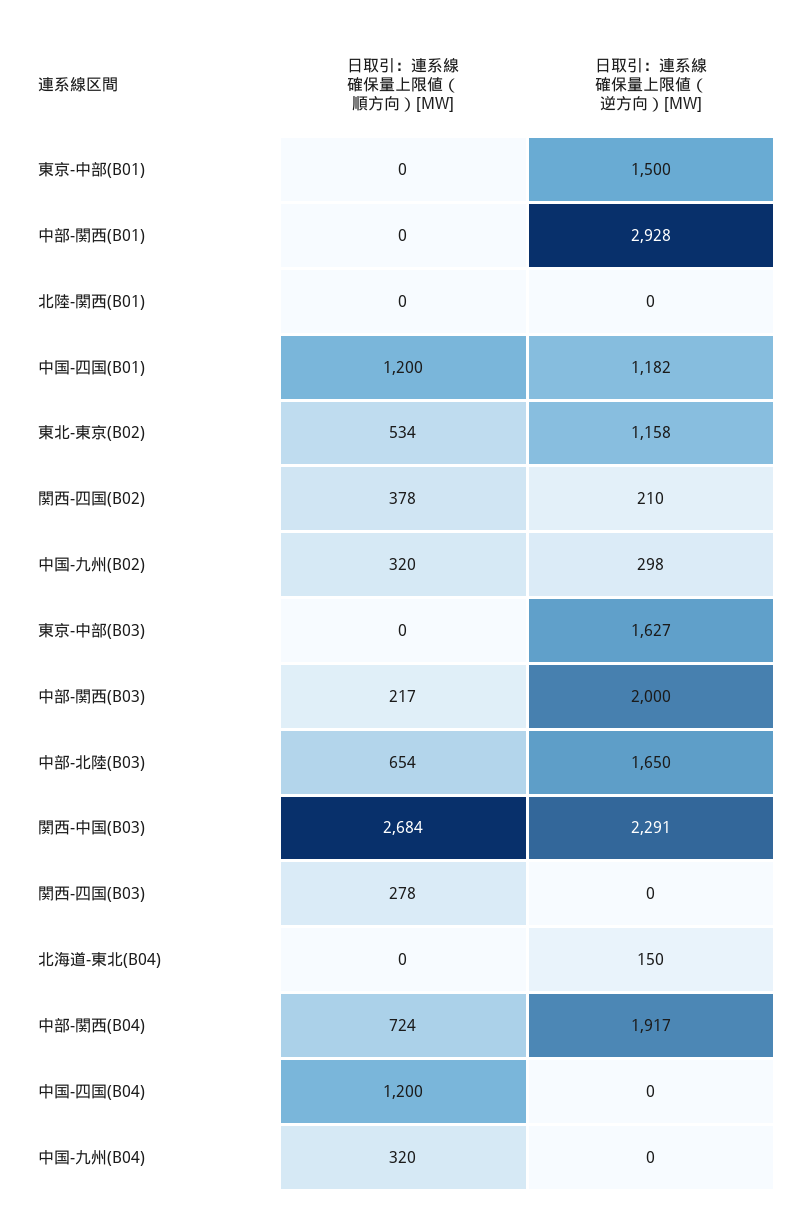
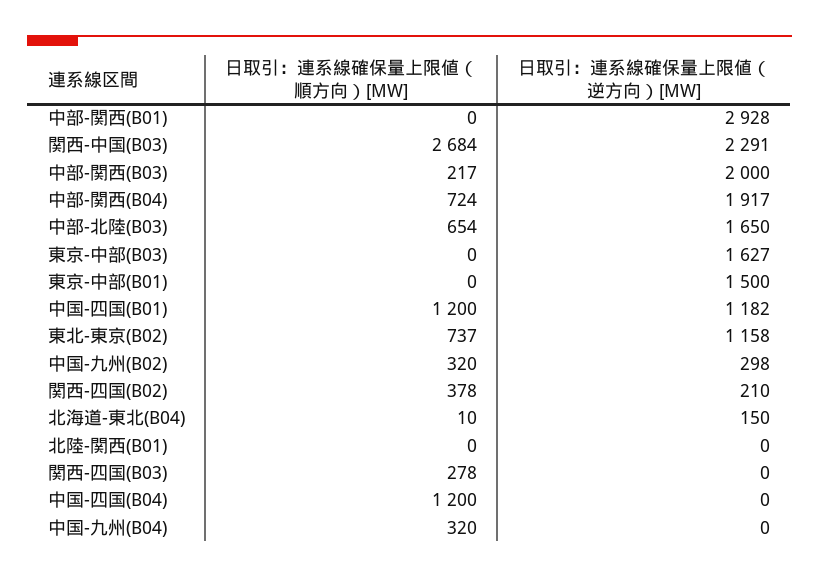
  {
    "日取引：連系線確保量上限値（順方向）[MW]": {
      "東京-中部(B01)": 0,
      "中部-関西(B01)": 0,
      "北陸-関西(B01)": 0,
      "中国-四国(B01)": 1200,
-     "東北-東京(B02)": 534,
+     "東北-東京(B02)": 737,
      "関西-四国(B02)": 378,
      "中国-九州(B02)": 320,
      "東京-中部(B03)": 0,
      "中部-関西(B03)": 217,
      "中部-北陸(B03)": 654,
      "関西-中国(B03)": 2684,
      "関西-四国(B03)": 278,
-     "北海道-東北(B04)": 0,
+     "北海道-東北(B04)": 10,
      "中部-関西(B04)": 724,
      "中国-四国(B04)": 1200,
      "中国-九州(B04)": 320
    },
    "日取引：連系線確保量上限値（逆方向）[MW]": {
      "東京-中部(B01)": 1500,
      "中部-関西(B01)": 2928,
      "北陸-関西(B01)": 0,
      "中国-四国(B01)": 1182,
      "東北-東京(B02)": 1158,
      "関西-四国(B02)": 210,
      "中国-九州(B02)": 298,
      "東京-中部(B03)": 1627,
      "中部-関西(B03)": 2000,
      "中部-北陸(B03)": 1650,
      "関西-中国(B03)": 2291,
      "関西-四国(B03)": 0,
      "北海道-東北(B04)": 150,
      "中部-関西(B04)": 1917,
      "中国-四国(B04)": 0,
      "中国-九州(B04)": 0
    }
  }

